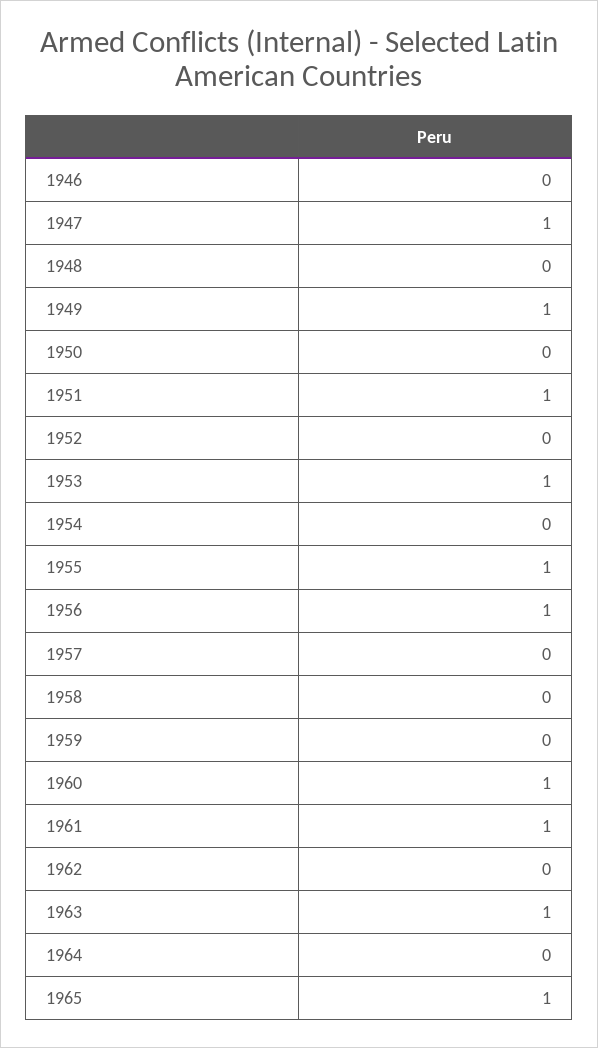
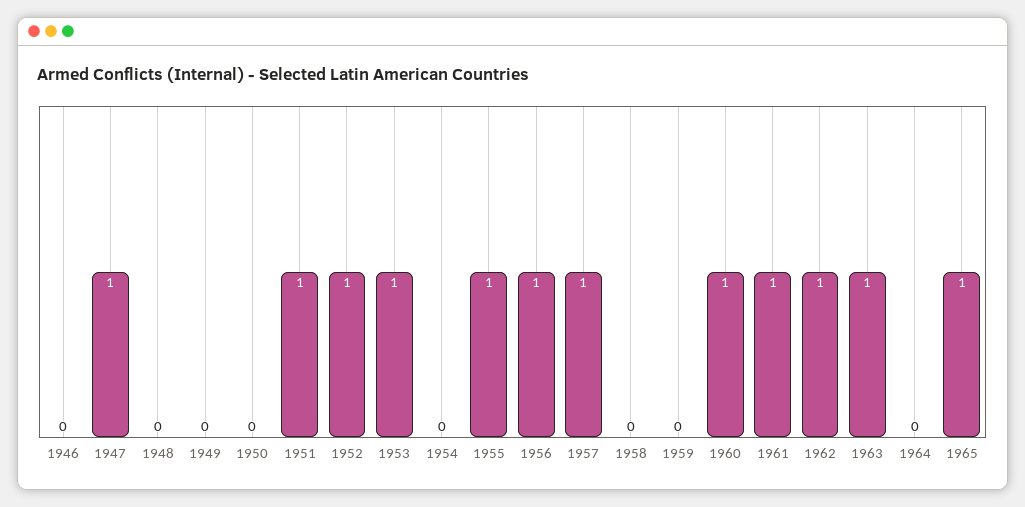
  {
    "1946": 0,
    "1947": 1,
    "1948": 0,
-   "1949": 1,
+   "1949": 0,
    "1950": 0,
    "1951": 1,
-   "1952": 0,
+   "1952": 1,
    "1953": 1,
    "1954": 0,
    "1955": 1,
    "1956": 1,
-   "1957": 0,
+   "1957": 1,
    "1958": 0,
    "1959": 0,
    "1960": 1,
    "1961": 1,
-   "1962": 0,
+   "1962": 1,
    "1963": 1,
    "1964": 0,
    "1965": 1
  }

